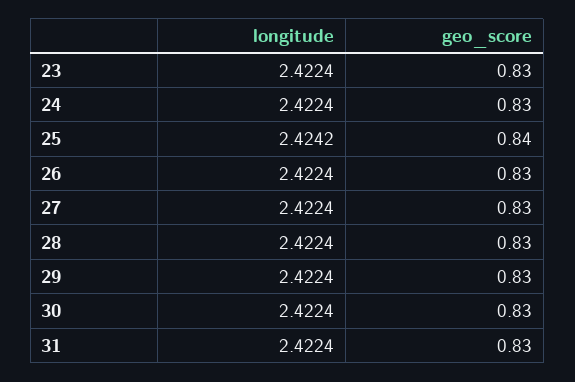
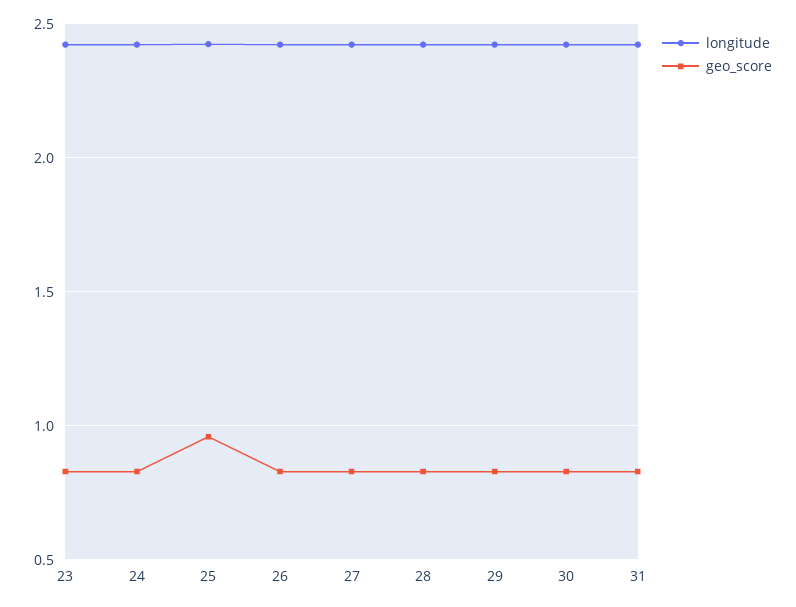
  {
    "longitude": {
      "23": 2.4224,
      "24": 2.4224,
      "25": 2.4242,
      "26": 2.4224,
      "27": 2.4224,
      "28": 2.4224,
      "29": 2.4224,
      "30": 2.4224,
      "31": 2.4224
    },
    "geo_score": {
      "23": 0.83,
      "24": 0.83,
-     "25": 0.84,
+     "25": 0.95,
      "26": 0.83,
      "27": 0.83,
      "28": 0.83,
      "29": 0.83,
      "30": 0.83,
      "31": 0.83
    }
  }

